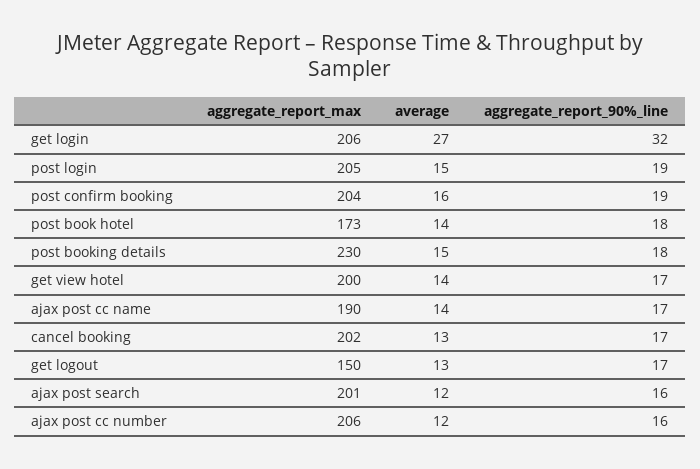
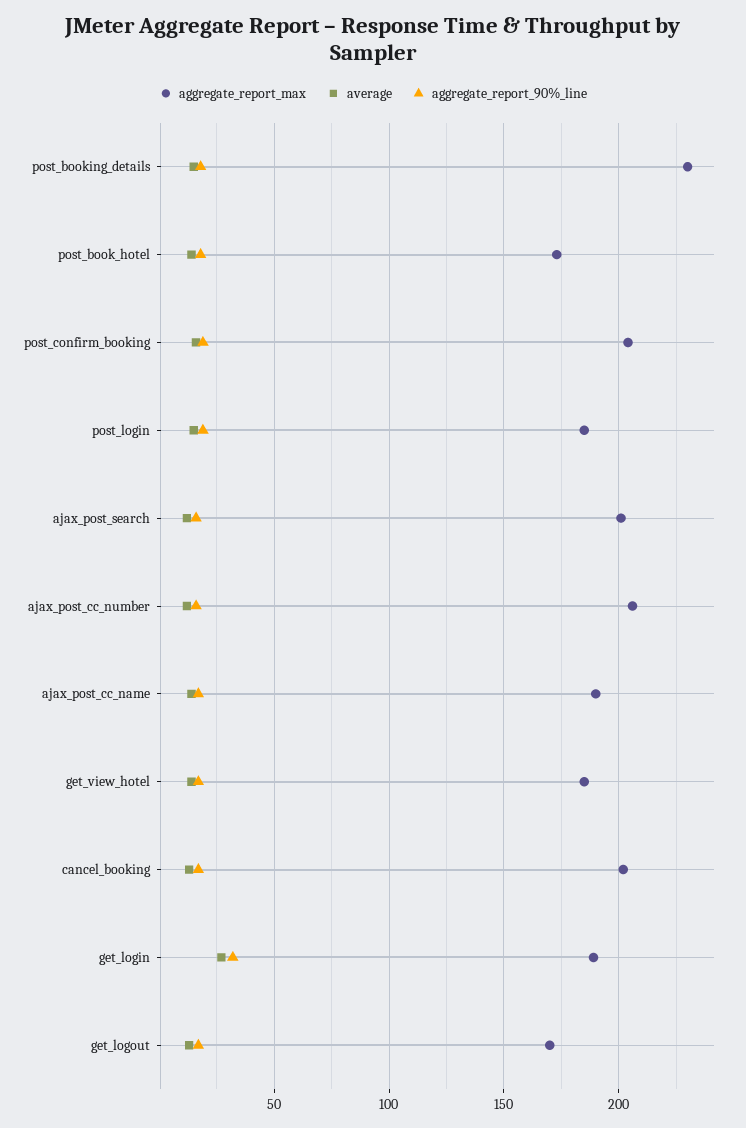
  {
    "aggregate_report_max": {
-     "get login": 206,
+     "get login": 190,
-     "post login": 205,
+     "post login": 185,
      "post confirm booking": 204,
      "post book hotel": 173,
      "post booking details": 230,
-     "get view hotel": 200,
+     "get view hotel": 185,
      "ajax post cc name": 190,
      "cancel booking": 202,
-     "get logout": 150,
+     "get logout": 170,
      "ajax post search": 201,
      "ajax post cc number": 206
    },
    "average": {
      "get login": 27,
      "post login": 15,
      "post confirm booking": 16,
      "post book hotel": 14,
      "post booking details": 15,
      "get view hotel": 14,
      "ajax post cc name": 14,
      "cancel booking": 13,
      "get logout": 13,
      "ajax post search": 12,
      "ajax post cc number": 12
    },
    "aggregate_report_90%_line": {
      "get login": 32,
      "post login": 19,
      "post confirm booking": 19,
      "post book hotel": 18,
      "post booking details": 18,
      "get view hotel": 17,
      "ajax post cc name": 17,
      "cancel booking": 17,
      "get logout": 17,
      "ajax post search": 16,
      "ajax post cc number": 16
    }
  }

